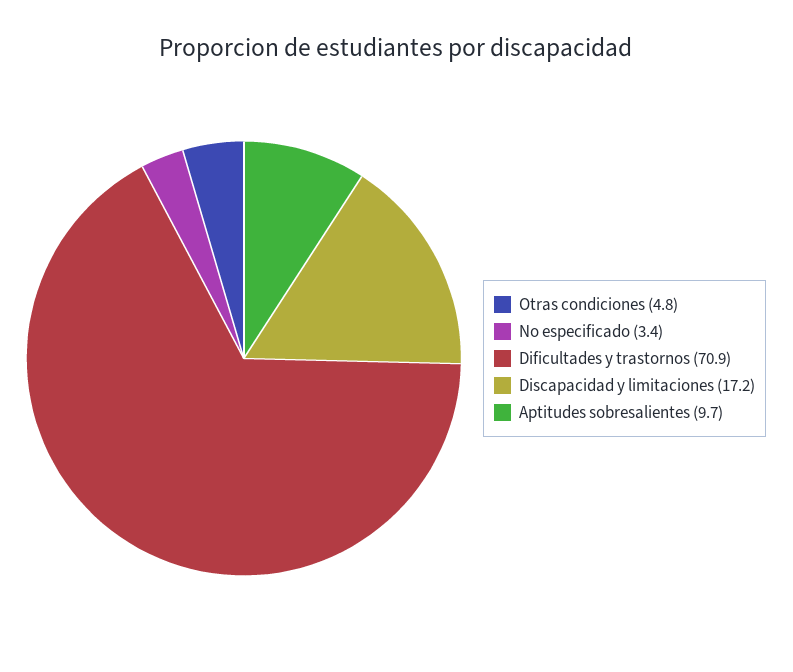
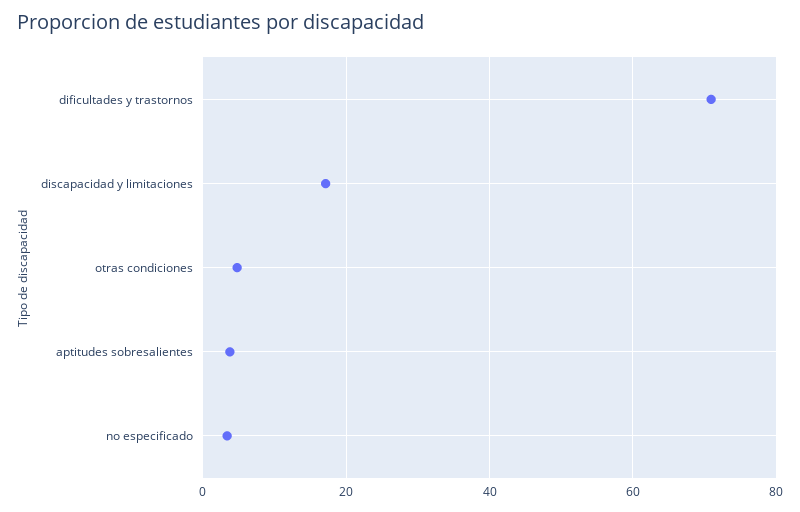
  {
    "Otras condiciones": 4.8,
    "No especificado": 3.4,
    "Dificultades y trastornos": 70.9,
    "Discapacidad y limitaciones": 17.2,
-   "Aptitudes sobresalientes": 9.7
+   "Aptitudes sobresalientes": 4
  }

